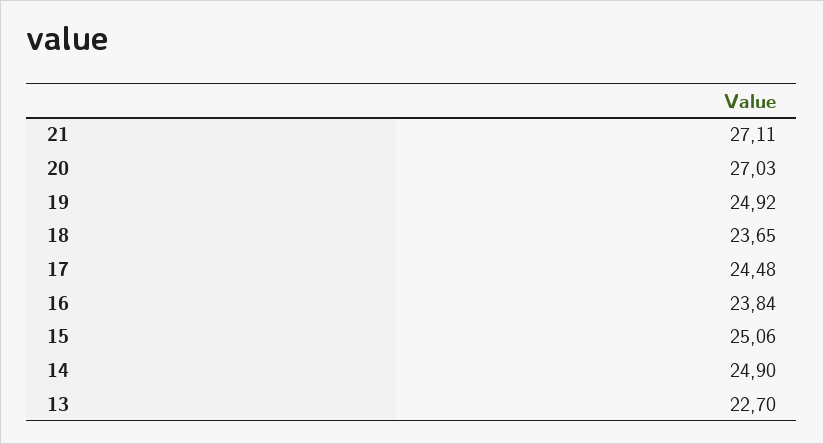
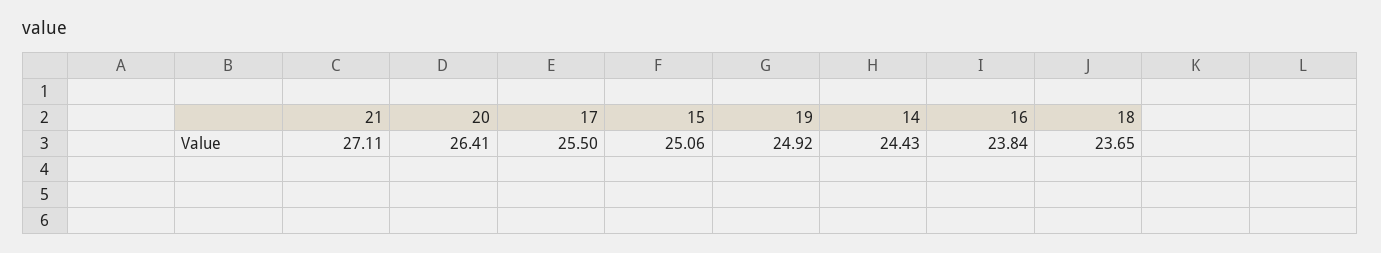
  {
    "21": 27.11,
-   "20": 27.03,
+   "20": 26.41,
    "19": 24.92,
    "18": 23.65,
-   "17": 24.48,
+   "17": 25.5,
    "16": 23.84,
    "15": 25.06,
-   "14": 24.9,
+   "14": 24.43
-   "13": 22.7
  }

